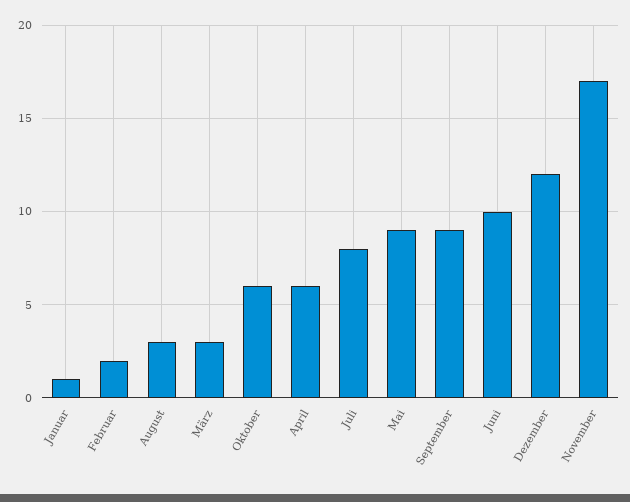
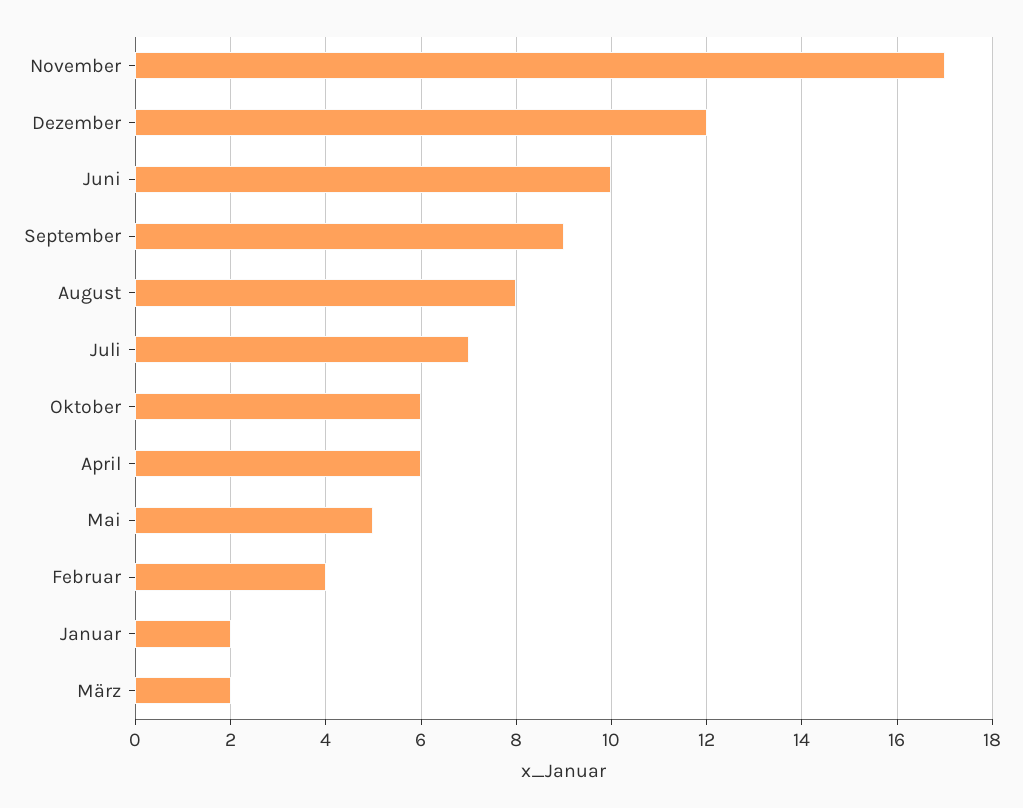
  {
-   "Januar": 1,
+   "Januar": 2,
-   "Februar": 2,
+   "Februar": 4,
-   "August": 3,
+   "August": 8,
-   "März": 3,
+   "März": 2,
    "Oktober": 6,
    "April": 6,
-   "Juli": 8,
+   "Juli": 7,
-   "Mai": 9,
+   "Mai": 5,
    "September": 9,
    "Juni": 10,
    "Dezember": 12,
    "November": 17
  }

